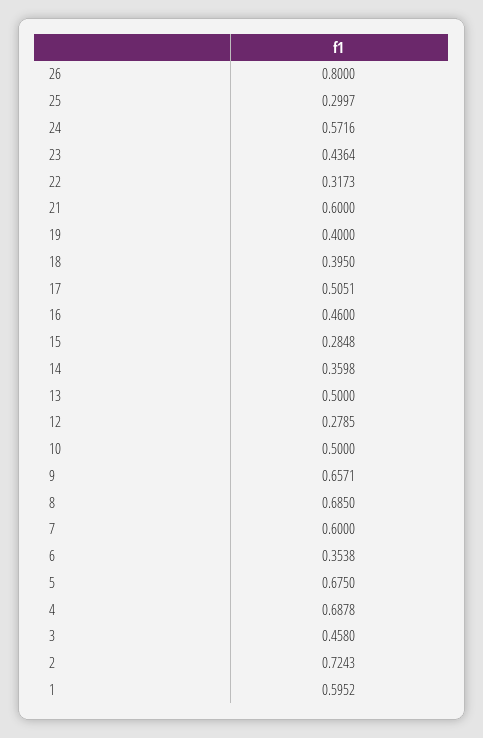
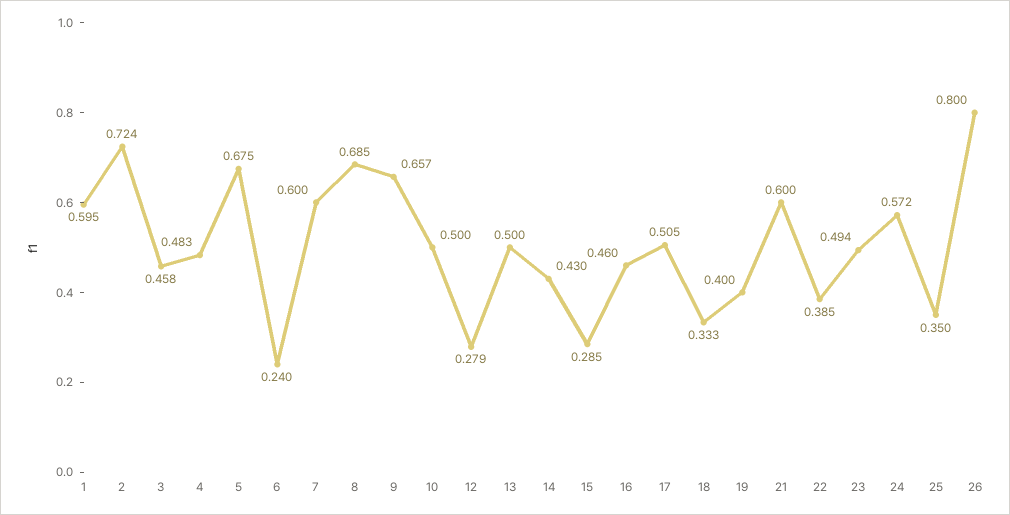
  {
    "26": 0.8,
-   "25": 0.2997,
+   "25": 0.35,
    "24": 0.5716,
-   "23": 0.4364,
+   "23": 0.494,
-   "22": 0.3173,
+   "22": 0.385,
    "21": 0.6,
    "19": 0.4,
-   "18": 0.395,
+   "18": 0.333,
    "17": 0.5051,
    "16": 0.46,
    "15": 0.2848,
-   "14": 0.3598,
+   "14": 0.43,
    "13": 0.5,
    "12": 0.2785,
    "10": 0.5,
    "9": 0.6571,
    "8": 0.685,
    "7": 0.6,
-   "6": 0.3538,
+   "6": 0.24,
    "5": 0.675,
-   "4": 0.6878,
+   "4": 0.483,
    "3": 0.458,
    "2": 0.7243,
    "1": 0.5952
  }

